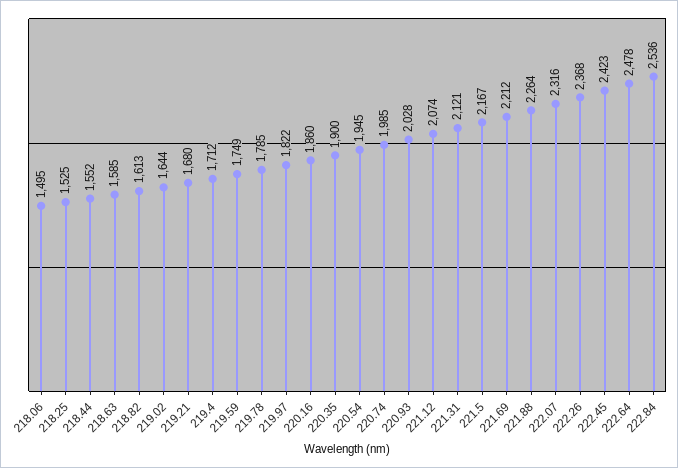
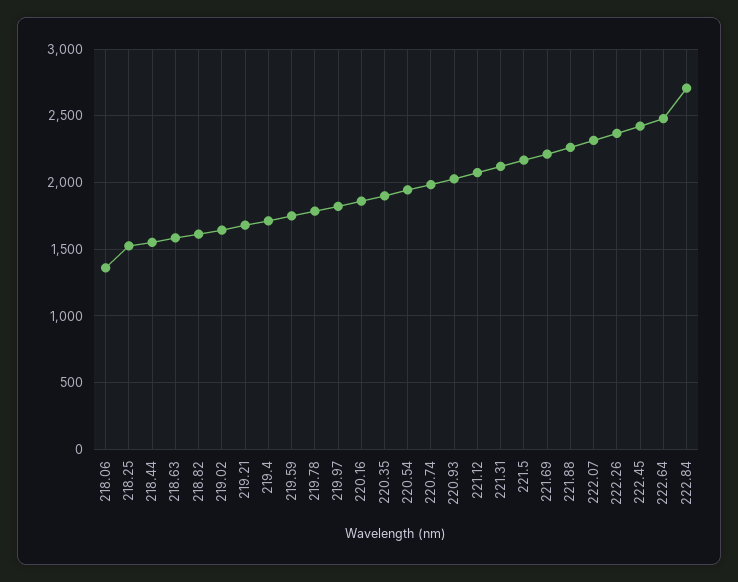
  {
-   "218.06": 1495,
+   "218.06": 1350,
    "218.25": 1525,
    "218.44": 1552,
    "218.63": 1585,
    "218.82": 1613,
    "219.02": 1644,
    "219.21": 1680,
    "219.4": 1712,
    "219.59": 1749,
    "219.78": 1785,
    "219.97": 1822,
    "220.16": 1860,
    "220.35": 1900,
    "220.54": 1945,
    "220.74": 1985,
    "220.93": 2028,
    "221.12": 2074,
    "221.31": 2121,
    "221.5": 2167,
    "221.69": 2212,
    "221.88": 2264,
    "222.07": 2316,
    "222.26": 2368,
    "222.45": 2423,
    "222.64": 2478,
-   "222.84": 2536
+   "222.84": 2700
  }

